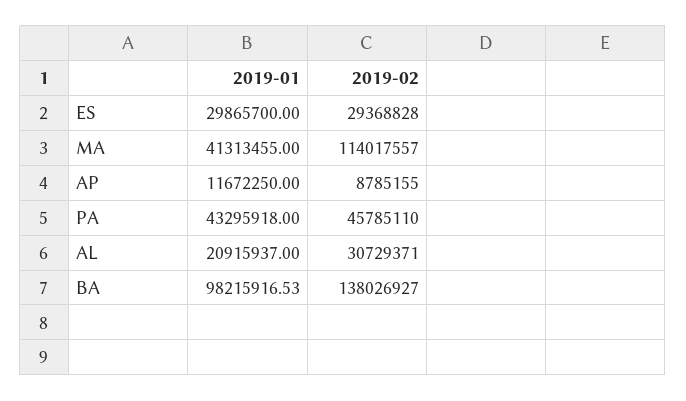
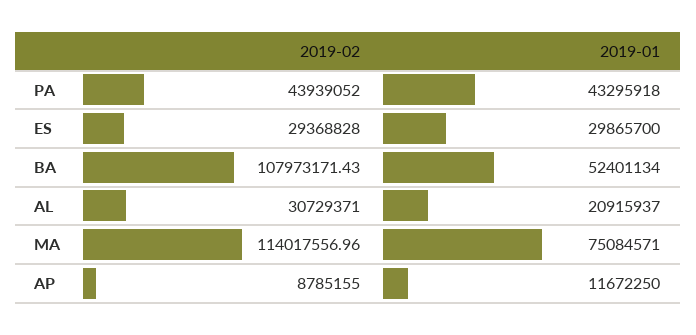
  {
    "2019-01": {
      "ES": 29865700,
-     "MA": 41313455,
+     "MA": 75084571,
      "AP": 11672250,
      "PA": 43295918,
      "AL": 20915937,
-     "BA": 98215916.53
+     "BA": 52401134
    },
    "2019-02": {
      "ES": 29368828,
-     "MA": 114017557,
+     "MA": 114017556.96,
      "AP": 8785155,
-     "PA": 45785110,
+     "PA": 43939052,
      "AL": 30729371,
-     "BA": 138026927
+     "BA": 107973171.43
    }
  }

